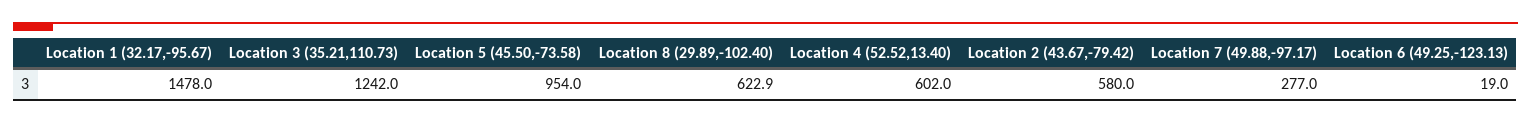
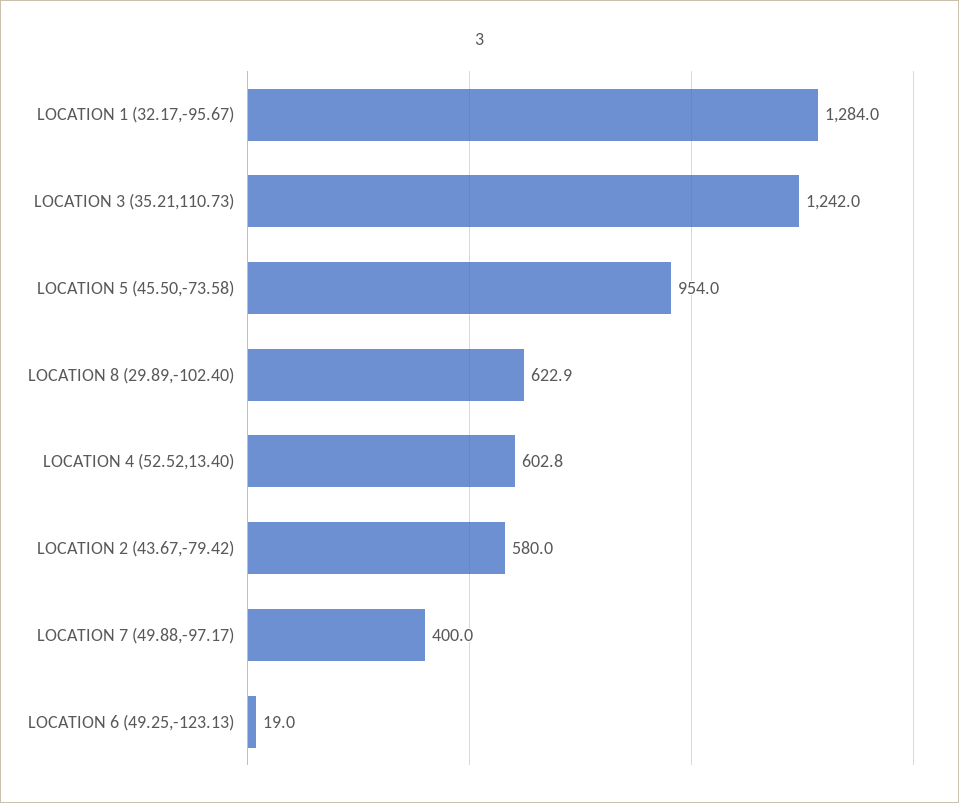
  {
-   "Location 1 (32.17,-95.67)": 1478,
+   "Location 1 (32.17,-95.67)": 1284,
    "Location 3 (35.21,110.73)": 1242,
    "Location 5 (45.50,-73.58)": 954,
    "Location 8 (29.89,-102.40)": 622.9,
-   "Location 4 (52.52,13.40)": 602,
+   "Location 4 (52.52,13.40)": 602.8,
    "Location 2 (43.67,-79.42)": 580,
-   "Location 7 (49.88,-97.17)": 277,
+   "Location 7 (49.88,-97.17)": 400,
    "Location 6 (49.25,-123.13)": 19
  }

